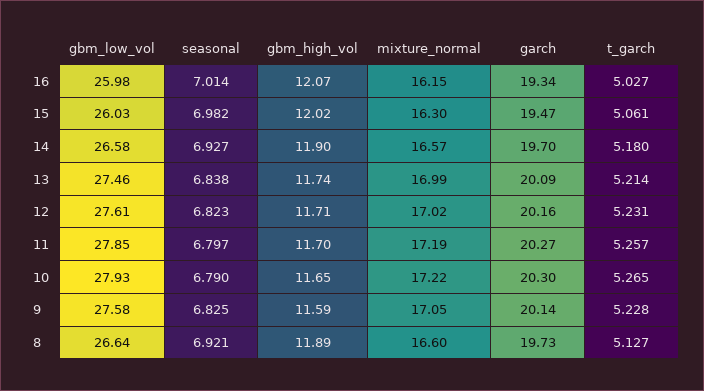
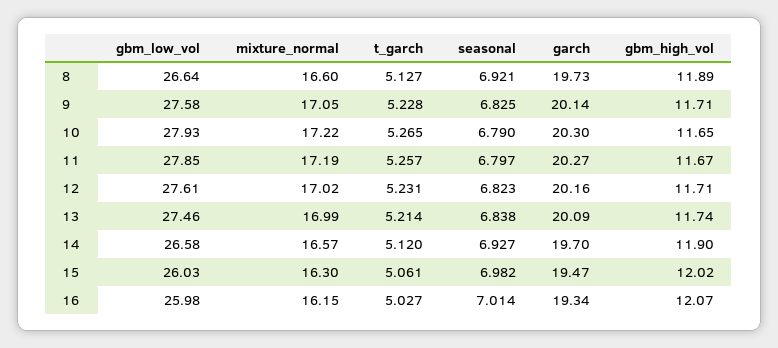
  {
    "gbm_low_vol": {
      "16": 25.98,
      "15": 26.03,
      "14": 26.58,
      "13": 27.46,
      "12": 27.61,
      "11": 27.85,
      "10": 27.93,
      "9": 27.58,
      "8": 26.64
    },
    "seasonal": {
      "16": 7.014,
      "15": 6.982,
      "14": 6.927,
      "13": 6.838,
      "12": 6.823,
      "11": 6.797,
      "10": 6.79,
      "9": 6.825,
      "8": 6.921
    },
    "gbm_high_vol": {
      "16": 12.07,
      "15": 12.02,
      "14": 11.9,
      "13": 11.74,
      "12": 11.71,
-     "11": 11.7,
+     "11": 11.67,
      "10": 11.65,
-     "9": 11.59,
+     "9": 11.71,
      "8": 11.89
    },
    "mixture_normal": {
      "16": 16.15,
      "15": 16.3,
      "14": 16.57,
      "13": 16.99,
      "12": 17.02,
      "11": 17.19,
      "10": 17.22,
      "9": 17.05,
      "8": 16.6
    },
    "garch": {
      "16": 19.34,
      "15": 19.47,
      "14": 19.7,
      "13": 20.09,
      "12": 20.16,
      "11": 20.27,
      "10": 20.3,
      "9": 20.14,
      "8": 19.73
    },
    "t_garch": {
      "16": 5.027,
      "15": 5.061,
-     "14": 5.18,
+     "14": 5.12,
      "13": 5.214,
      "12": 5.231,
      "11": 5.257,
      "10": 5.265,
      "9": 5.228,
      "8": 5.127
    }
  }

